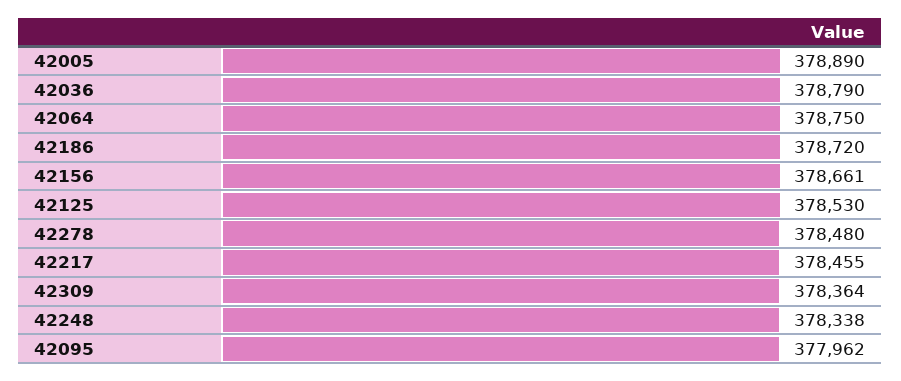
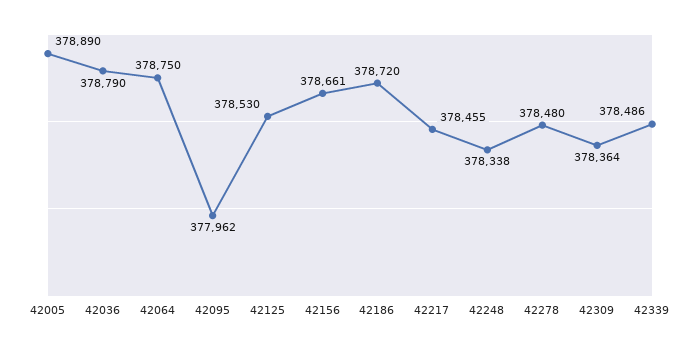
  {
    "42005": 378890,
    "42036": 378790,
    "42064": 378750,
    "42186": 378720,
    "42156": 378661,
    "42125": 378530,
    "42278": 378480,
    "42217": 378455,
    "42309": 378364,
    "42248": 378338,
-   "42095": 377962
+   "42095": 377962,
+   "42339": 378486
  }

